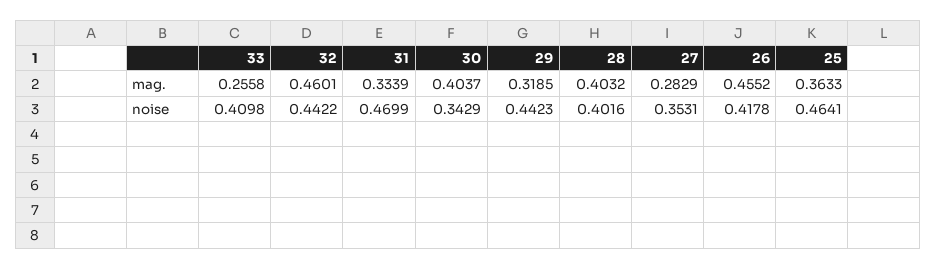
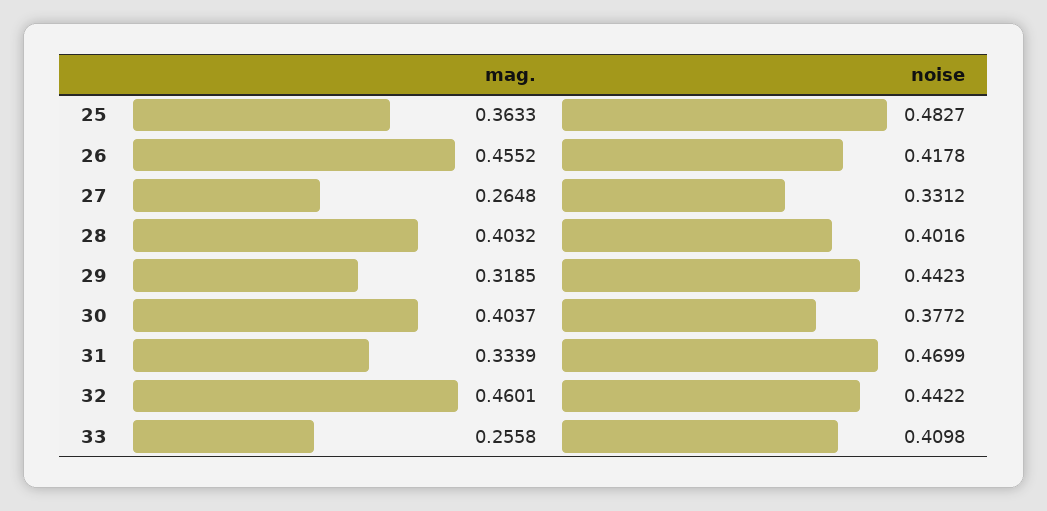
  {
    "33": {
      "mag.": 0.2558,
      "noise": 0.4098
    },
    "32": {
      "mag.": 0.4601,
      "noise": 0.4422
    },
    "31": {
      "mag.": 0.3339,
      "noise": 0.4699
    },
    "30": {
      "mag.": 0.4037,
-     "noise": 0.3429
+     "noise": 0.3772
    },
    "29": {
      "mag.": 0.3185,
      "noise": 0.4423
    },
    "28": {
      "mag.": 0.4032,
      "noise": 0.4016
    },
    "27": {
-     "mag.": 0.2829,
+     "mag.": 0.2648,
-     "noise": 0.3531
+     "noise": 0.3312
    },
    "26": {
      "mag.": 0.4552,
      "noise": 0.4178
    },
    "25": {
      "mag.": 0.3633,
-     "noise": 0.4641
+     "noise": 0.4827
    }
  }

